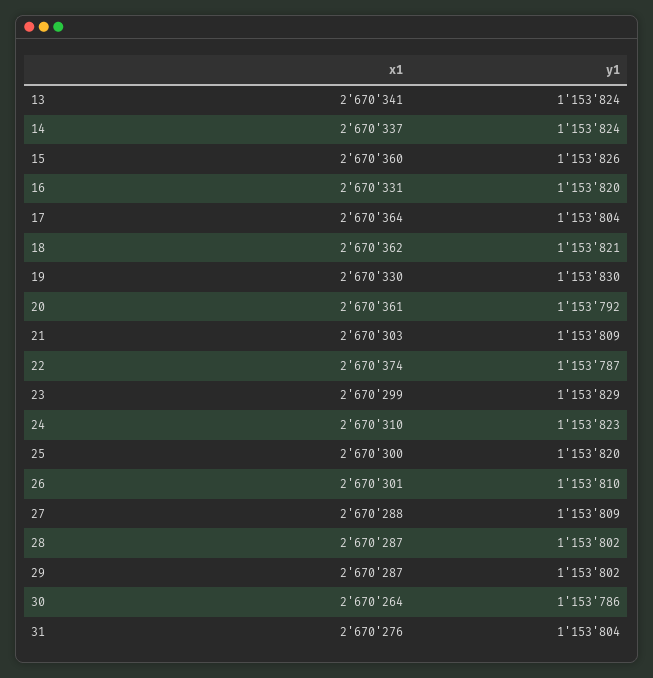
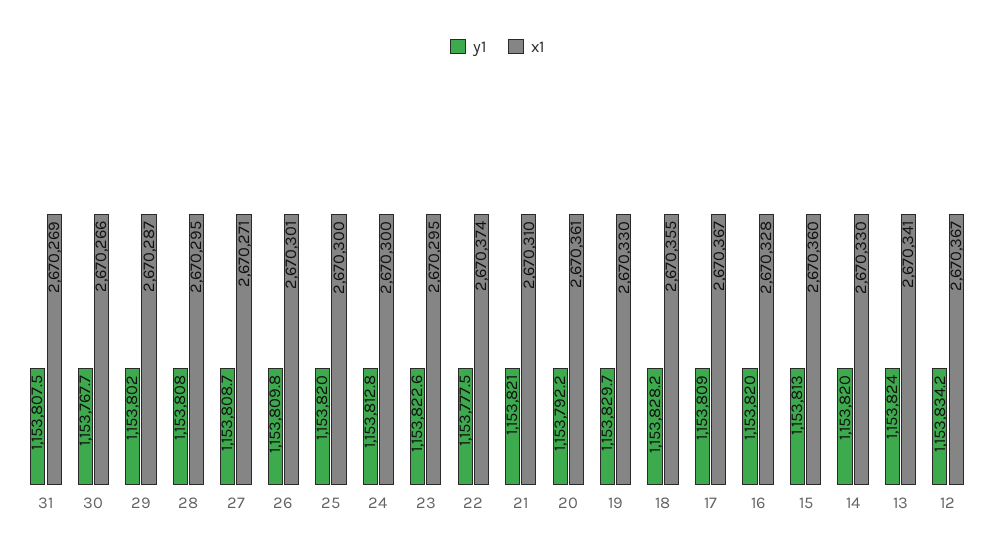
  {
    "x1": {
      "13": 2670341,
-     "14": 2670337,
+     "14": 2670330,
      "15": 2670360,
-     "16": 2670331,
+     "16": 2670328,
-     "17": 2670364,
+     "17": 2670367,
-     "18": 2670362,
+     "18": 2670355,
      "19": 2670330,
      "20": 2670361,
-     "21": 2670303,
+     "21": 2670310,
      "22": 2670374,
-     "23": 2670299,
+     "23": 2670295,
-     "24": 2670310,
+     "24": 2670300,
      "25": 2670300,
      "26": 2670301,
-     "27": 2670288,
+     "27": 2670271,
-     "28": 2670287,
+     "28": 2670295,
      "29": 2670287,
-     "30": 2670264,
+     "30": 2670266,
-     "31": 2670276
+     "31": 2670269,
+     "12": 2670367
    },
    "y1": {
      "13": 1153824,
-     "14": 1153824,
+     "14": 1153820,
-     "15": 1153826,
+     "15": 1153813,
      "16": 1153820,
-     "17": 1153804,
+     "17": 1153809,
-     "18": 1153821,
+     "18": 1153828.2,
      "19": 1153829.7,
      "20": 1153792.2,
-     "21": 1153809,
+     "21": 1153821,
-     "22": 1153787,
+     "22": 1153777.5,
-     "23": 1153829,
+     "23": 1153822.6,
-     "24": 1153823,
+     "24": 1153812.8,
      "25": 1153820,
      "26": 1153809.8,
      "27": 1153808.7,
-     "28": 1153802,
+     "28": 1153808,
      "29": 1153802,
-     "30": 1153786,
+     "30": 1153767.7,
-     "31": 1153804
+     "31": 1153807.5,
+     "12": 1153834.2
    }
  }

